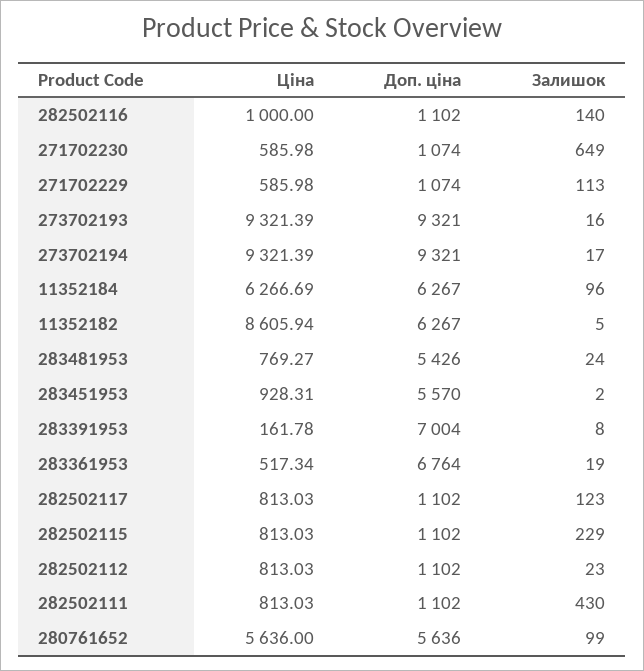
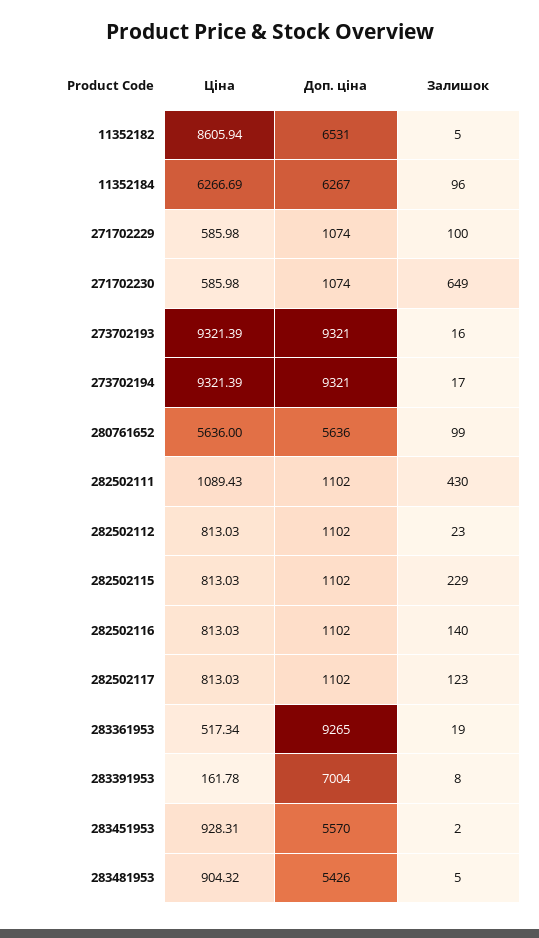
  {
    "Ціна": {
-     "282502116": 1000,
+     "282502116": 813.03,
      "271702230": 585.98,
      "271702229": 585.98,
      "273702193": 9321.39,
      "273702194": 9321.39,
      "11352184": 6266.69,
      "11352182": 8605.94,
-     "283481953": 769.27,
+     "283481953": 904.32,
      "283451953": 928.31,
      "283391953": 161.78,
      "283361953": 517.34,
      "282502117": 813.03,
      "282502115": 813.03,
      "282502112": 813.03,
-     "282502111": 813.03,
+     "282502111": 1089.43,
      "280761652": 5636
    },
    "Доп. ціна": {
      "282502116": 1102,
      "271702230": 1074,
      "271702229": 1074,
      "273702193": 9321,
      "273702194": 9321,
      "11352184": 6267,
-     "11352182": 6267,
+     "11352182": 6531,
      "283481953": 5426,
      "283451953": 5570,
      "283391953": 7004,
-     "283361953": 6764,
+     "283361953": 9265,
      "282502117": 1102,
      "282502115": 1102,
      "282502112": 1102,
      "282502111": 1102,
      "280761652": 5636
    },
    "Залишок": {
      "282502116": 140,
      "271702230": 649,
-     "271702229": 113,
+     "271702229": 100,
      "273702193": 16,
      "273702194": 17,
      "11352184": 96,
      "11352182": 5,
-     "283481953": 24,
+     "283481953": 5,
      "283451953": 2,
      "283391953": 8,
      "283361953": 19,
      "282502117": 123,
      "282502115": 229,
      "282502112": 23,
      "282502111": 430,
      "280761652": 99
    }
  }

